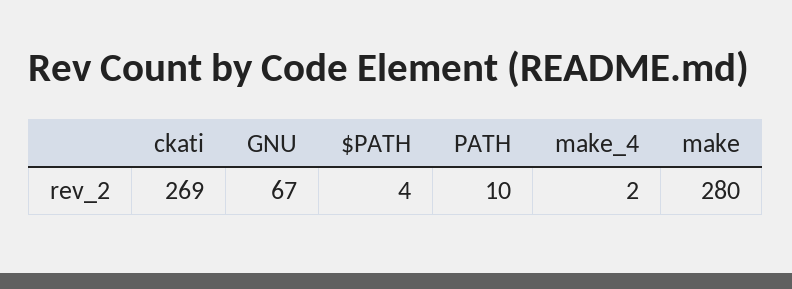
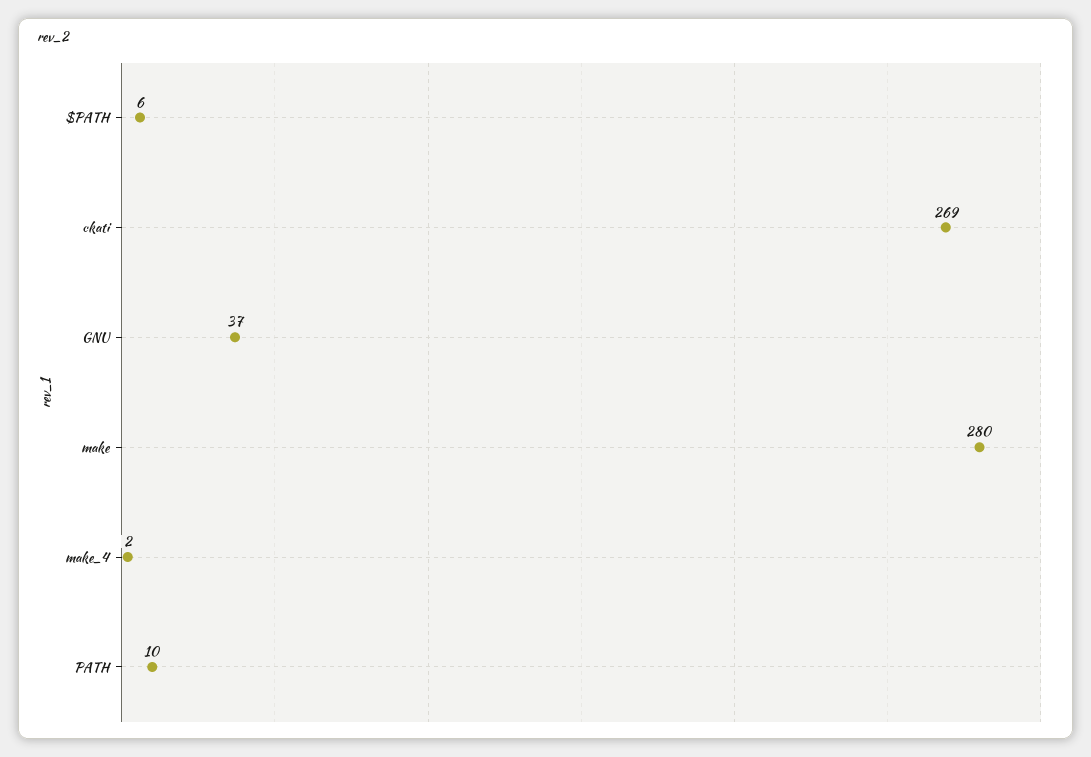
  {
    "ckati": 269,
-   "GNU": 67,
+   "GNU": 37,
-   "$PATH": 4,
+   "$PATH": 6,
    "PATH": 10,
    "make_4": 2,
    "make": 280
  }

